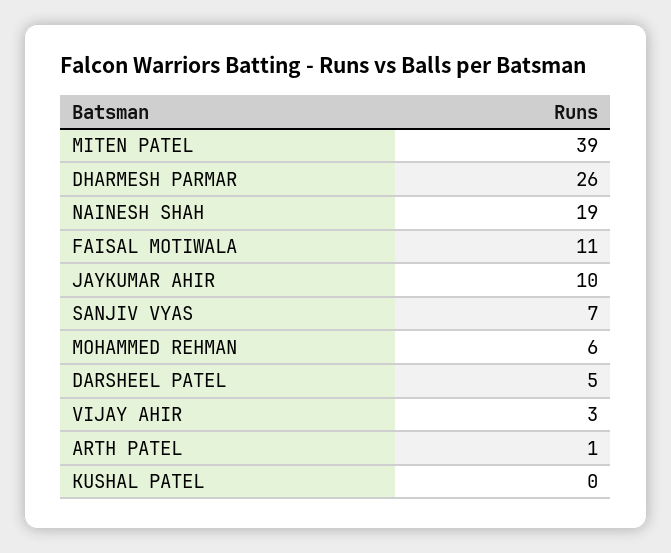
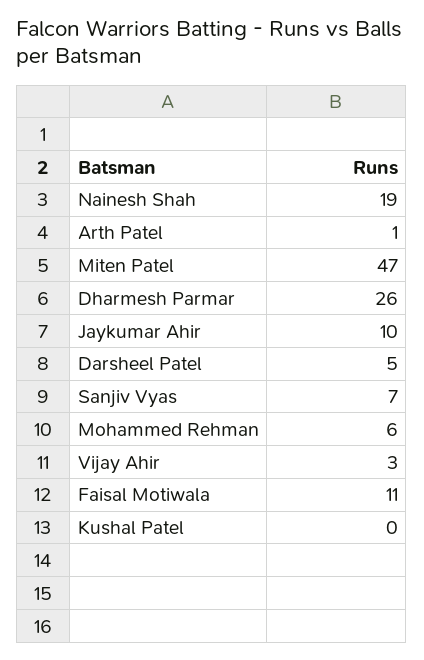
  {
-   "MITEN PATEL": 39,
+   "MITEN PATEL": 47,
    "DHARMESH PARMAR": 26,
    "NAINESH SHAH": 19,
    "FAISAL MOTIWALA": 11,
    "JAYKUMAR AHIR": 10,
    "SANJIV VYAS": 7,
    "MOHAMMED REHMAN": 6,
    "DARSHEEL PATEL": 5,
    "VIJAY AHIR": 3,
    "ARTH PATEL": 1,
    "KUSHAL PATEL": 0
  }

